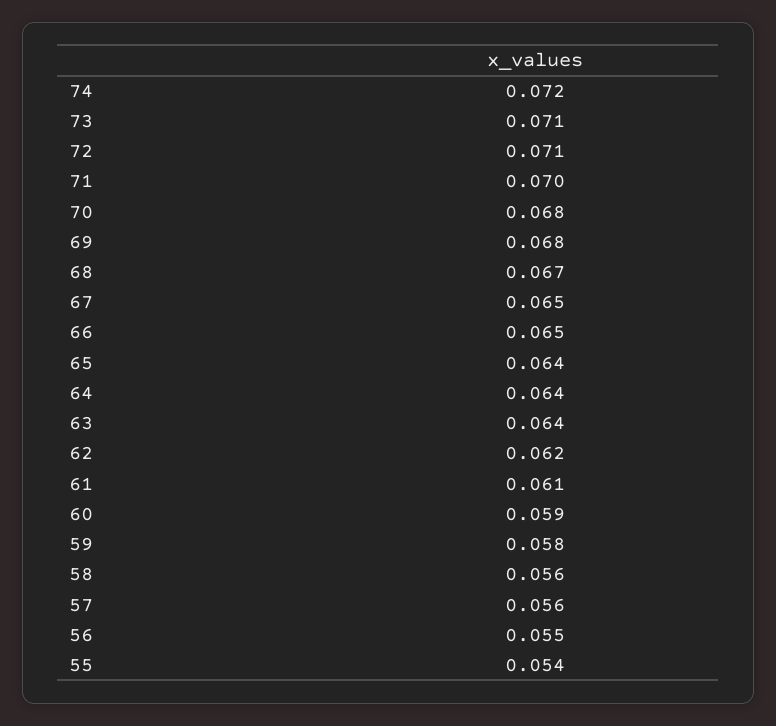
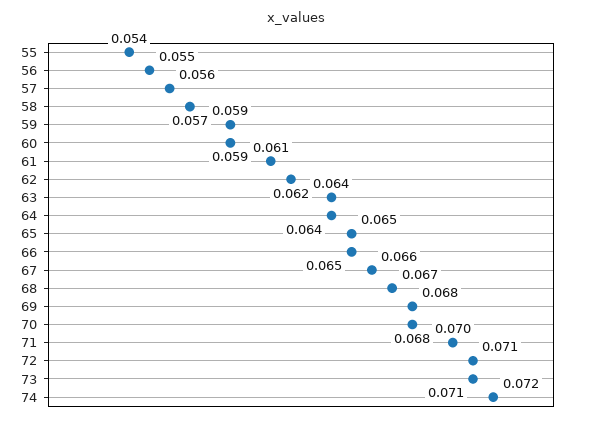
  {
    "74": 0.072,
    "73": 0.071,
    "72": 0.071,
    "71": 0.07,
    "70": 0.068,
    "69": 0.068,
    "68": 0.067,
-   "67": 0.065,
+   "67": 0.066,
    "66": 0.065,
-   "65": 0.064,
+   "65": 0.065,
    "64": 0.064,
    "63": 0.064,
    "62": 0.062,
    "61": 0.061,
    "60": 0.059,
-   "59": 0.058,
+   "59": 0.059,
-   "58": 0.056,
+   "58": 0.057,
    "57": 0.056,
    "56": 0.055,
    "55": 0.054
  }

